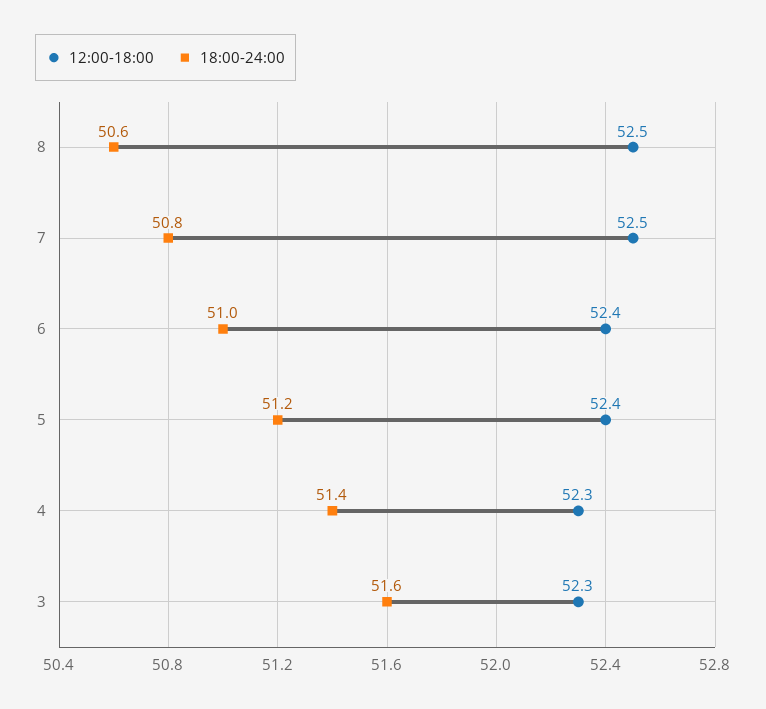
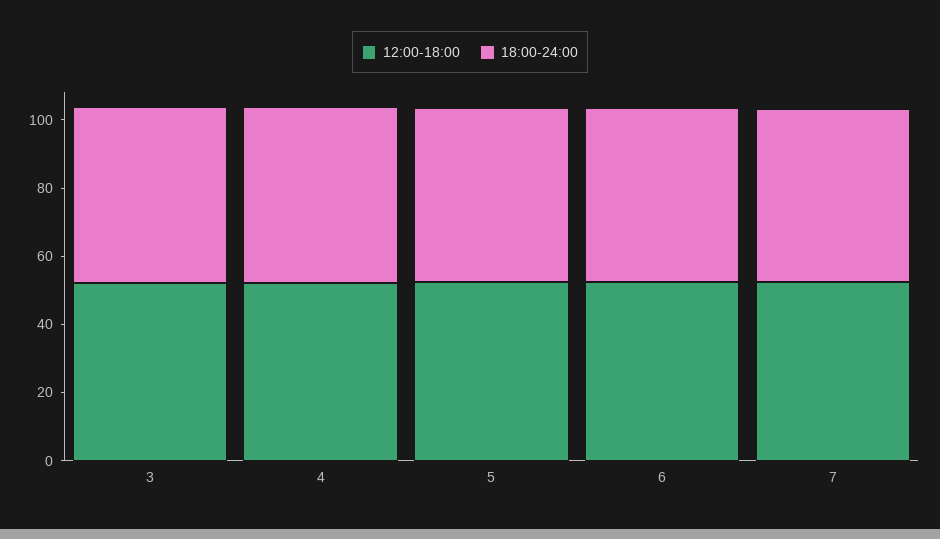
  {
    "12:00-18:00": {
-     "8": 52.5,
      "7": 52.5,
      "6": 52.4,
      "5": 52.4,
      "4": 52.3,
      "3": 52.3
    },
    "18:00-24:00": {
-     "8": 50.6,
      "7": 50.8,
      "6": 51,
      "5": 51.2,
      "4": 51.4,
      "3": 51.6
    }
  }

